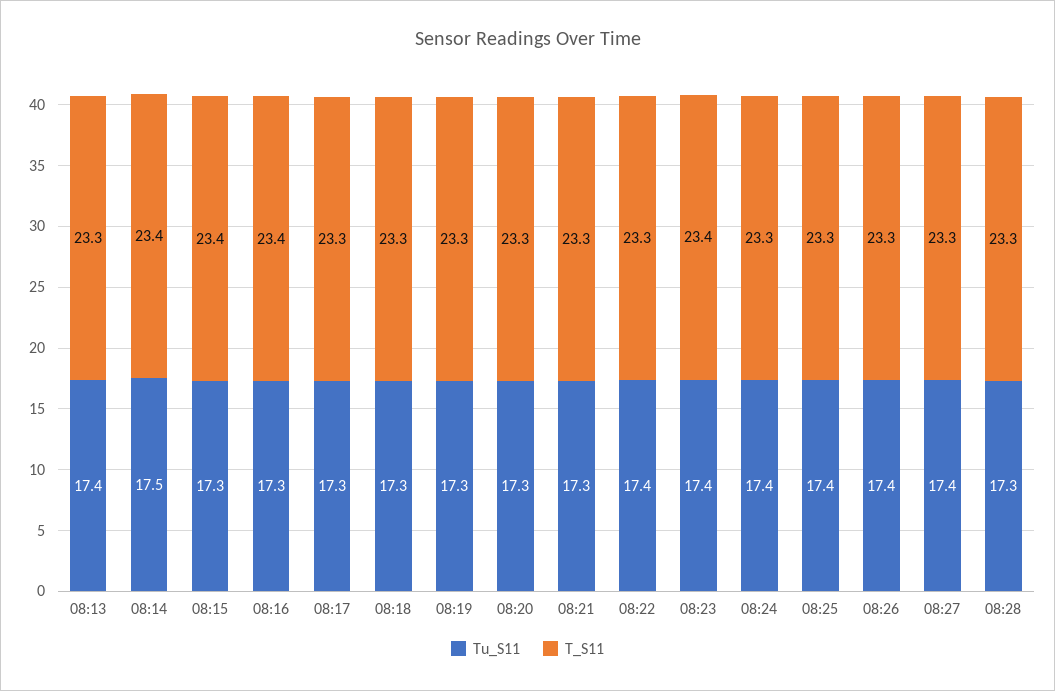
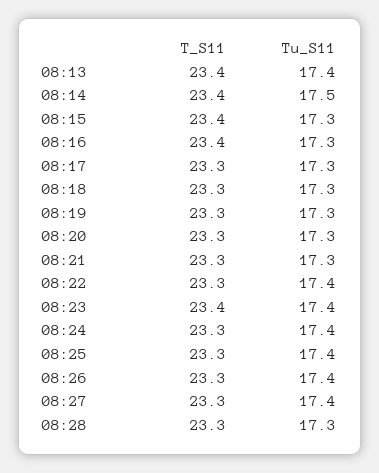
  {
    "Tu_S11": {
      "08:13": 17.4,
      "08:14": 17.5,
      "08:15": 17.3,
      "08:16": 17.3,
      "08:17": 17.3,
      "08:18": 17.3,
      "08:19": 17.3,
      "08:20": 17.3,
      "08:21": 17.3,
      "08:22": 17.4,
      "08:23": 17.4,
      "08:24": 17.4,
      "08:25": 17.4,
      "08:26": 17.4,
      "08:27": 17.4,
      "08:28": 17.3
    },
    "T_S11": {
-     "08:13": 23.3,
+     "08:13": 23.4,
      "08:14": 23.4,
      "08:15": 23.4,
      "08:16": 23.4,
      "08:17": 23.3,
      "08:18": 23.3,
      "08:19": 23.3,
      "08:20": 23.3,
      "08:21": 23.3,
      "08:22": 23.3,
      "08:23": 23.4,
      "08:24": 23.3,
      "08:25": 23.3,
      "08:26": 23.3,
      "08:27": 23.3,
      "08:28": 23.3
    }
  }

